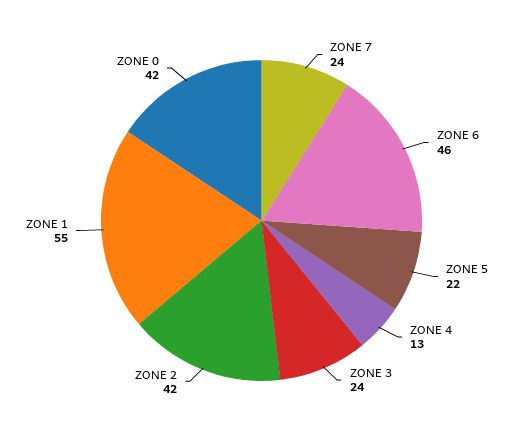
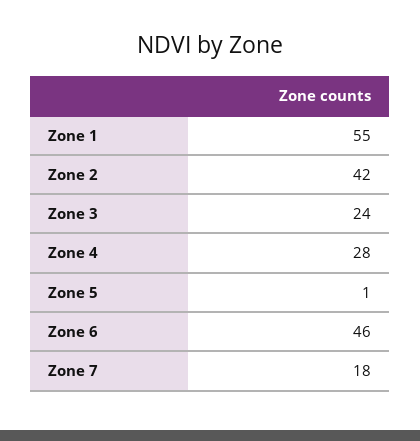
  {
-   "ZONE 7": 24,
+   "ZONE 7": 18,
    "ZONE 6": 46,
-   "ZONE 5": 22,
+   "ZONE 5": 1,
-   "ZONE 4": 13,
+   "ZONE 4": 28,
    "ZONE 3": 24,
    "ZONE 2": 42,
-   "ZONE 1": 55,
+   "ZONE 1": 55
-   "ZONE 0": 42
  }

